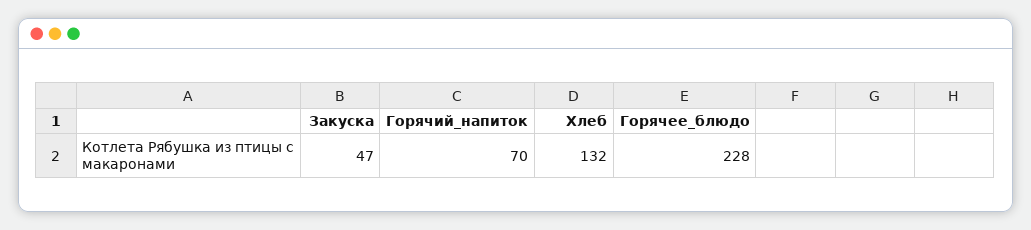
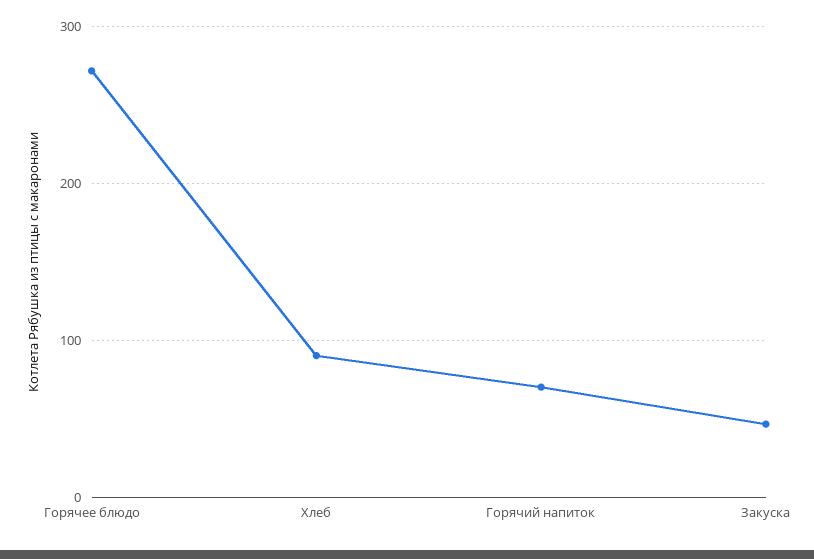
  {
    "Закуска": 47,
    "Горячий_напиток": 70,
-   "Хлеб": 132,
+   "Хлеб": 90,
-   "Горячее_блюдо": 228
+   "Горячее_блюдо": 270
  }

